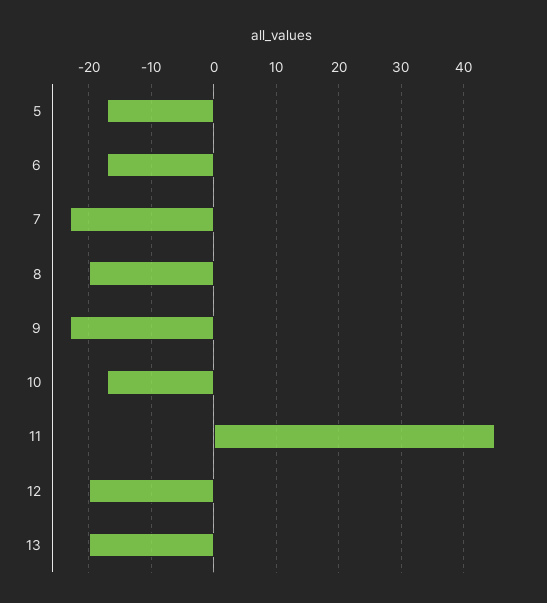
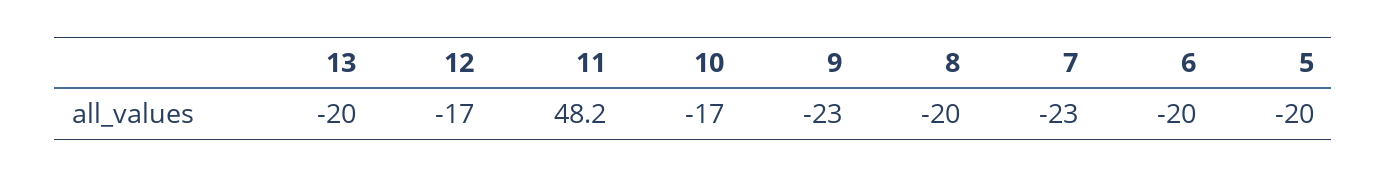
  {
-   "5": -17,
+   "5": -20,
-   "6": -17,
+   "6": -20,
    "7": -23,
    "8": -20,
    "9": -23,
    "10": -17,
-   "11": 45,
+   "11": 48.2,
-   "12": -20,
+   "12": -17,
    "13": -20
  }

